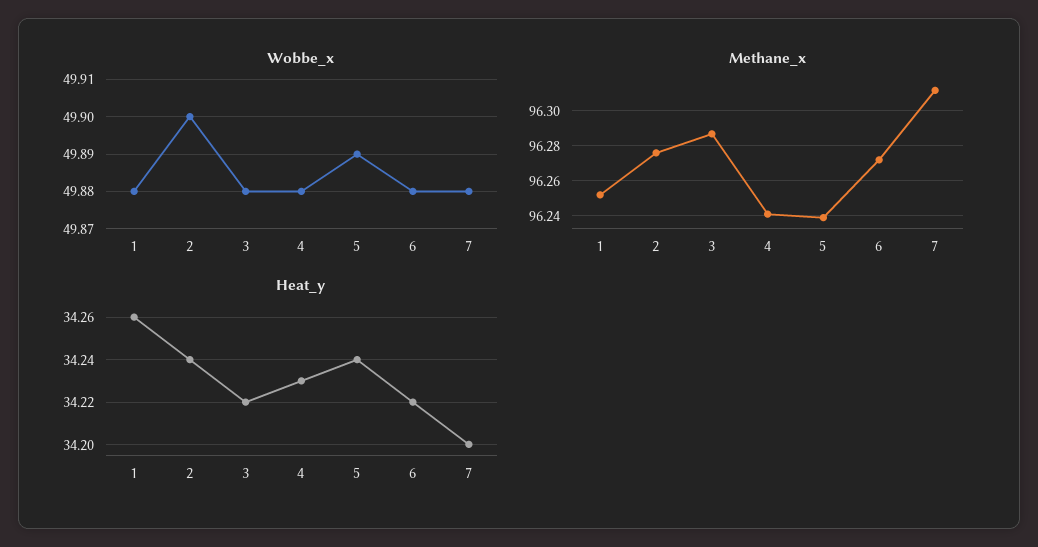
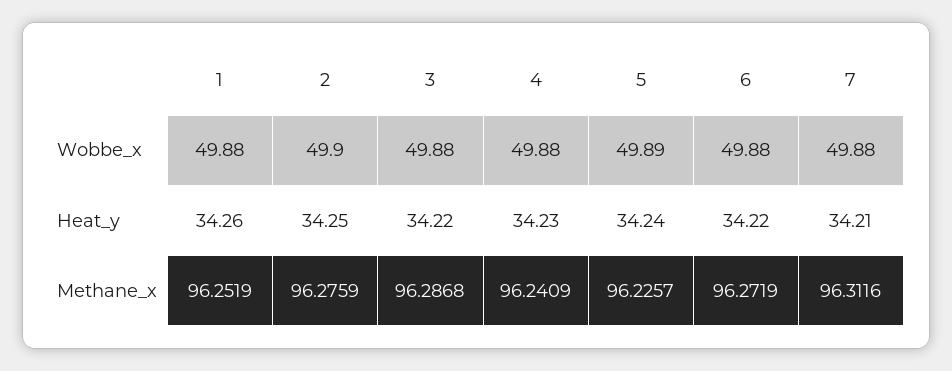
  {
    "Wobbe_x": {
      "1": 49.88,
      "2": 49.9,
      "3": 49.88,
      "4": 49.88,
      "5": 49.89,
      "6": 49.88,
      "7": 49.88
    },
    "Methane_x": {
      "1": 96.2519,
      "2": 96.2759,
      "3": 96.2868,
      "4": 96.2409,
-     "5": 96.24,
+     "5": 96.2257,
      "6": 96.2719,
      "7": 96.3116
    },
    "Heat_y": {
      "1": 34.26,
-     "2": 34.24,
+     "2": 34.25,
      "3": 34.22,
      "4": 34.23,
      "5": 34.24,
      "6": 34.22,
-     "7": 34.2
+     "7": 34.21
    }
  }

